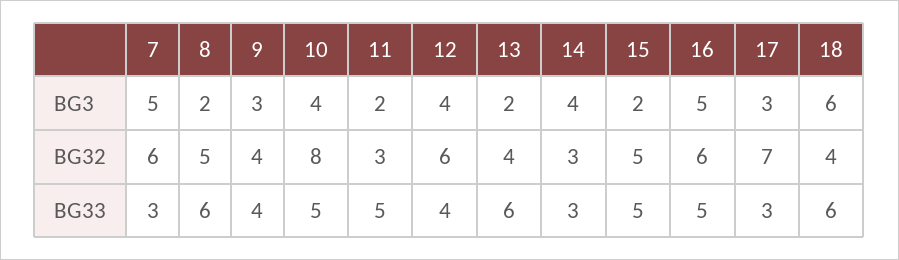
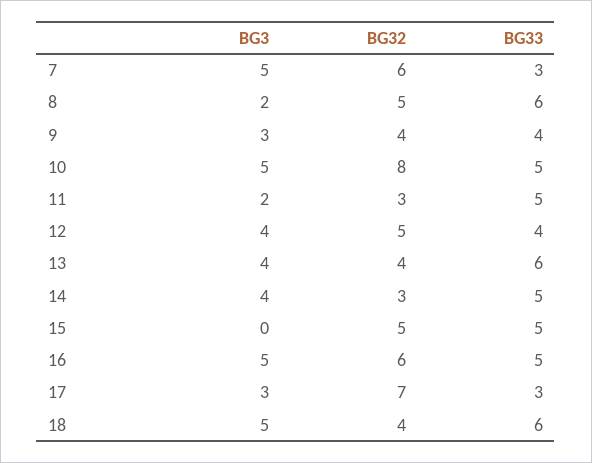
  {
    "7": {
      "BG3": 5,
      "BG32": 6,
      "BG33": 3
    },
    "8": {
      "BG3": 2,
      "BG32": 5,
      "BG33": 6
    },
    "9": {
      "BG3": 3,
      "BG32": 4,
      "BG33": 4
    },
    "10": {
-     "BG3": 4,
+     "BG3": 5,
      "BG32": 8,
      "BG33": 5
    },
    "11": {
      "BG3": 2,
      "BG32": 3,
      "BG33": 5
    },
    "12": {
      "BG3": 4,
-     "BG32": 6,
+     "BG32": 5,
      "BG33": 4
    },
    "13": {
-     "BG3": 2,
+     "BG3": 4,
      "BG32": 4,
      "BG33": 6
    },
    "14": {
      "BG3": 4,
      "BG32": 3,
-     "BG33": 3
+     "BG33": 5
    },
    "15": {
-     "BG3": 2,
+     "BG3": 0,
      "BG32": 5,
      "BG33": 5
    },
    "16": {
      "BG3": 5,
      "BG32": 6,
      "BG33": 5
    },
    "17": {
      "BG3": 3,
      "BG32": 7,
      "BG33": 3
    },
    "18": {
-     "BG3": 6,
+     "BG3": 5,
      "BG32": 4,
      "BG33": 6
    }
  }

